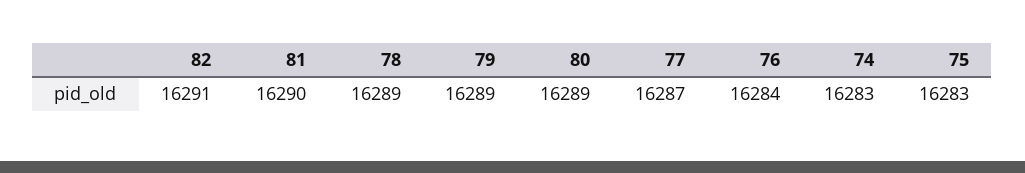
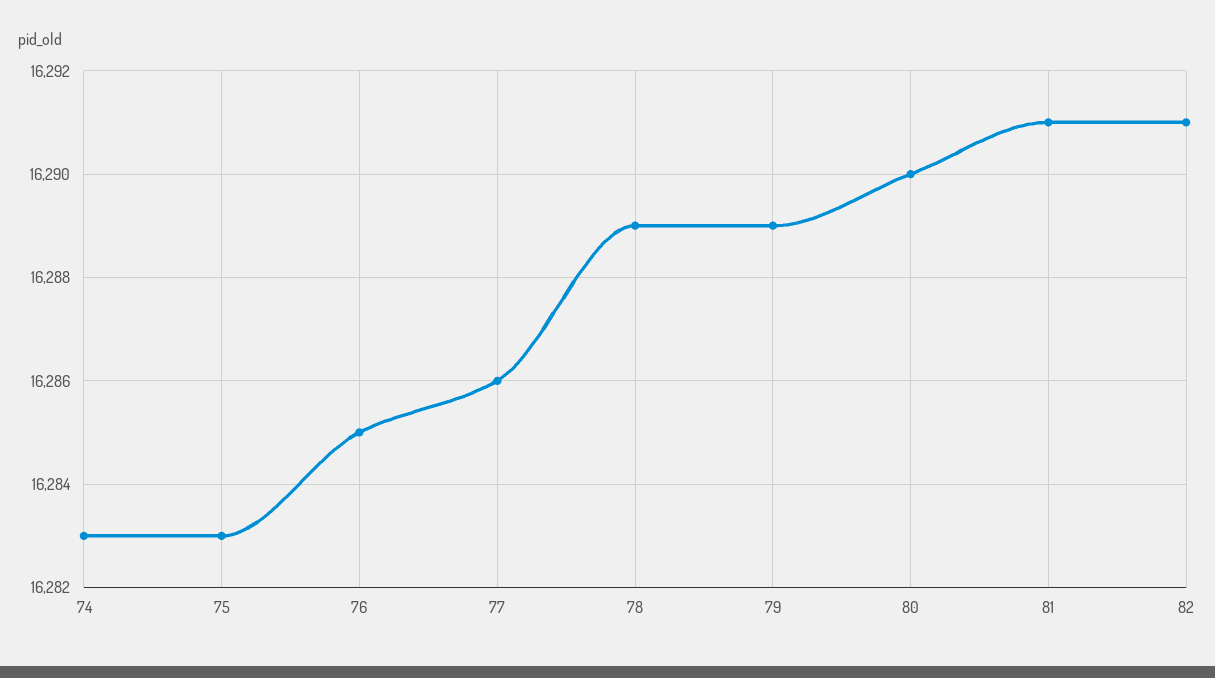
  {
    "82": 16291,
-   "81": 16290,
+   "81": 16291,
    "78": 16289,
    "79": 16289,
-   "80": 16289,
+   "80": 16290,
-   "77": 16287,
+   "77": 16286,
-   "76": 16284,
+   "76": 16285,
    "74": 16283,
    "75": 16283
  }

